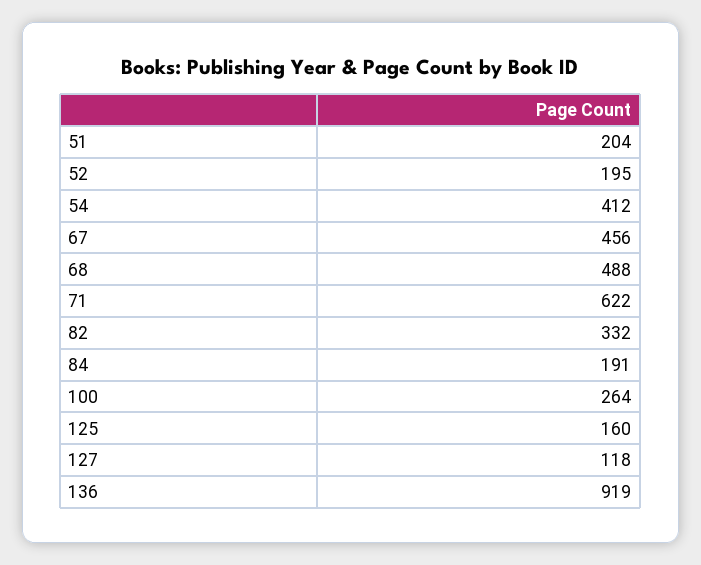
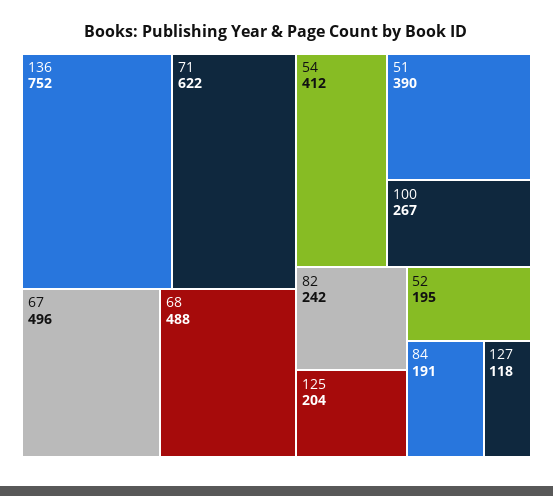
  {
-   "51": 204,
+   "51": 390,
    "52": 195,
    "54": 412,
-   "67": 456,
+   "67": 496,
    "68": 488,
    "71": 622,
-   "82": 332,
+   "82": 242,
    "84": 191,
-   "100": 264,
+   "100": 267,
-   "125": 160,
+   "125": 204,
    "127": 118,
-   "136": 919
+   "136": 752
  }

